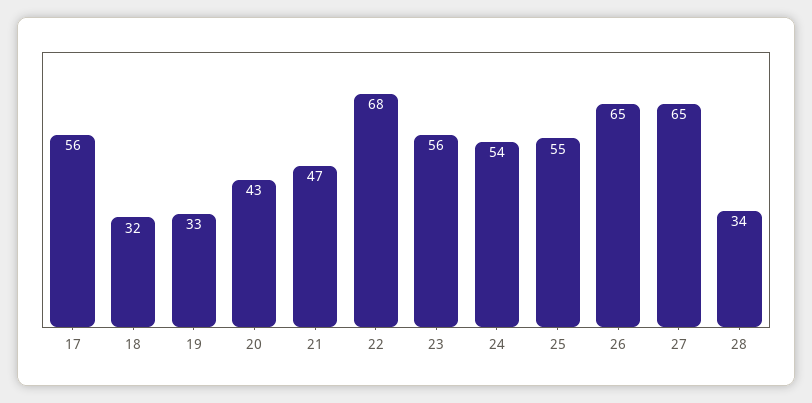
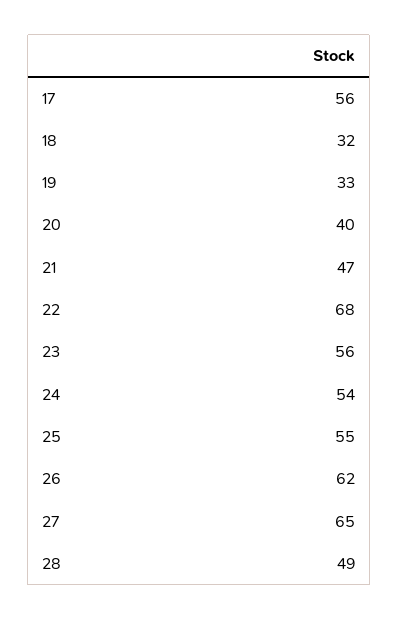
  {
    "17": 56,
    "18": 32,
    "19": 33,
-   "20": 43,
+   "20": 40,
    "21": 47,
    "22": 68,
    "23": 56,
    "24": 54,
    "25": 55,
-   "26": 65,
+   "26": 62,
    "27": 65,
-   "28": 34
+   "28": 49
  }

